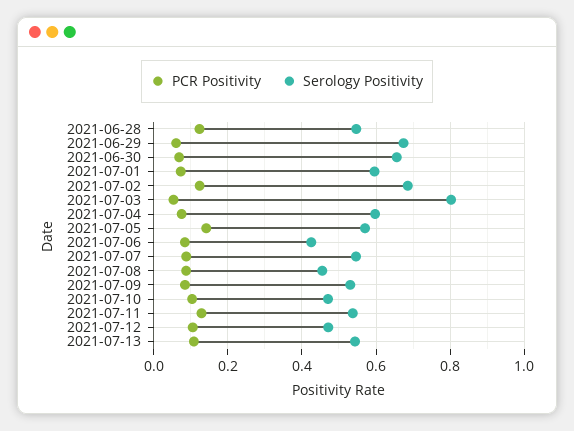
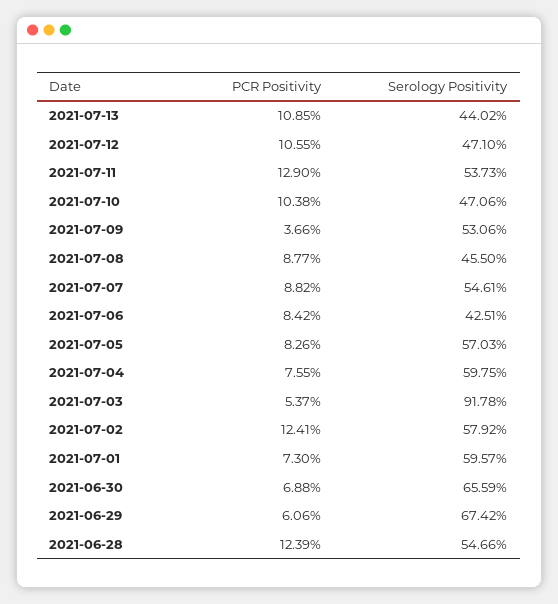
  {
    "PCR Positivity": {
      "2021-06-28": 0.1239,
      "2021-06-29": 0.0606,
      "2021-06-30": 0.0688,
      "2021-07-01": 0.073,
      "2021-07-02": 0.1241,
      "2021-07-03": 0.0537,
      "2021-07-04": 0.0755,
-     "2021-07-05": 0.14,
+     "2021-07-05": 0.0826,
      "2021-07-06": 0.0842,
      "2021-07-07": 0.0882,
      "2021-07-08": 0.0877,
-     "2021-07-09": 0.08,
+     "2021-07-09": 0.0366,
      "2021-07-10": 0.1038,
      "2021-07-11": 0.129,
      "2021-07-12": 0.1055,
      "2021-07-13": 0.1085
    },
    "Serology Positivity": {
      "2021-06-28": 0.5466,
      "2021-06-29": 0.6742,
      "2021-06-30": 0.6559,
      "2021-07-01": 0.5957,
-     "2021-07-02": 0.68,
+     "2021-07-02": 0.5792,
-     "2021-07-03": 0.8,
+     "2021-07-03": 0.9178,
      "2021-07-04": 0.5975,
      "2021-07-05": 0.5703,
      "2021-07-06": 0.4251,
      "2021-07-07": 0.5461,
      "2021-07-08": 0.455,
      "2021-07-09": 0.5306,
      "2021-07-10": 0.4706,
      "2021-07-11": 0.5373,
      "2021-07-12": 0.471,
-     "2021-07-13": 0.54
+     "2021-07-13": 0.4402
    }
  }

